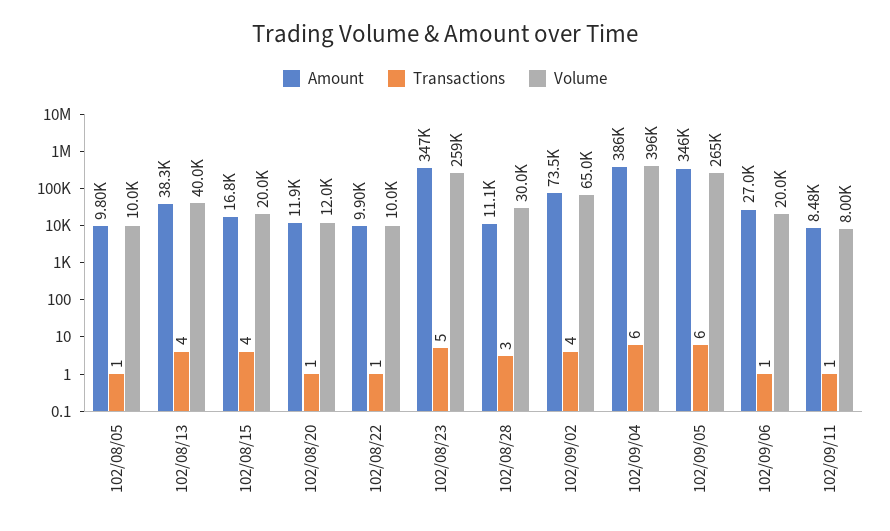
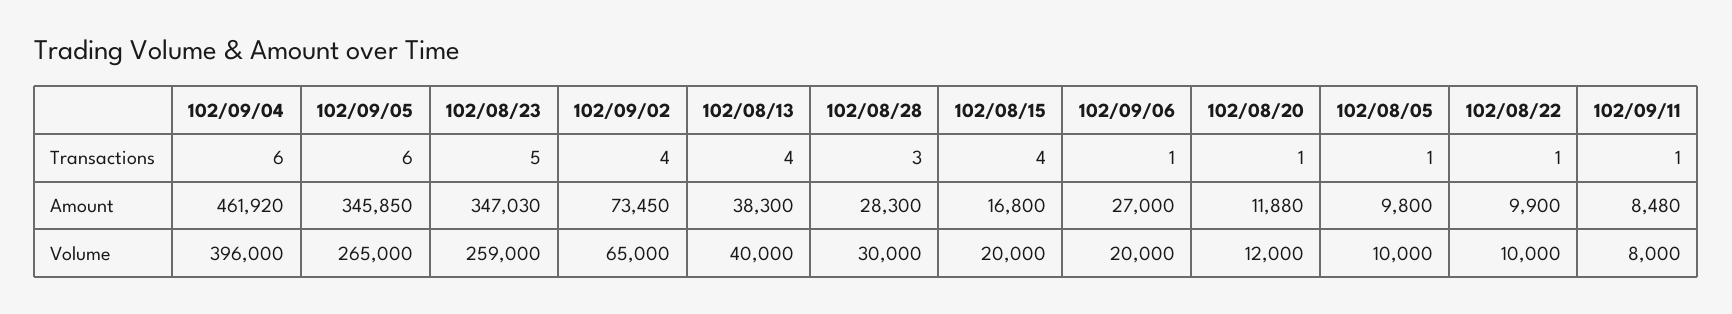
  {
    "Amount": {
      "102/08/05": 9800,
      "102/08/13": 38300,
      "102/08/15": 16800,
      "102/08/20": 11880,
      "102/08/22": 9900,
      "102/08/23": 347030,
-     "102/08/28": 11100,
+     "102/08/28": 28300,
      "102/09/02": 73450,
-     "102/09/04": 386000,
+     "102/09/04": 461920,
      "102/09/05": 345850,
      "102/09/06": 27000,
      "102/09/11": 8480
    },
    "Transactions": {
      "102/08/05": 1,
      "102/08/13": 4,
      "102/08/15": 4,
      "102/08/20": 1,
      "102/08/22": 1,
      "102/08/23": 5,
      "102/08/28": 3,
      "102/09/02": 4,
      "102/09/04": 6,
      "102/09/05": 6,
      "102/09/06": 1,
      "102/09/11": 1
    },
    "Volume": {
      "102/08/05": 10000,
      "102/08/13": 40000,
      "102/08/15": 20000,
      "102/08/20": 12000,
      "102/08/22": 10000,
      "102/08/23": 259000,
      "102/08/28": 30000,
      "102/09/02": 65000,
      "102/09/04": 396000,
      "102/09/05": 265000,
      "102/09/06": 20000,
      "102/09/11": 8000
    }
  }

